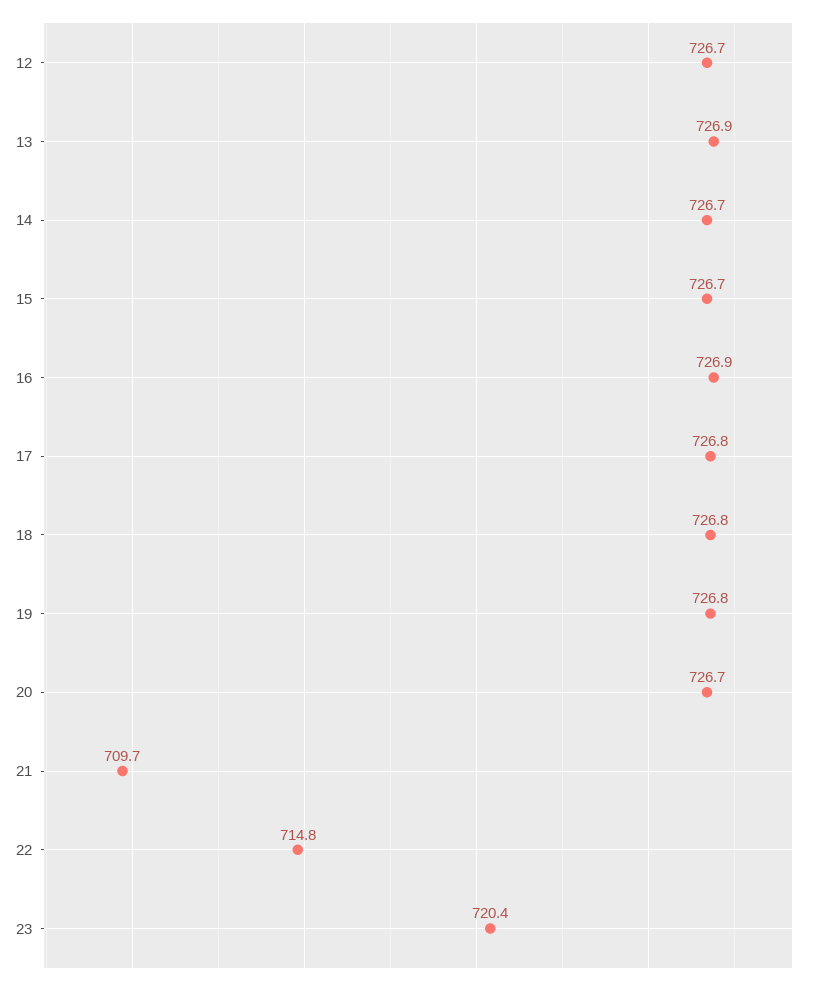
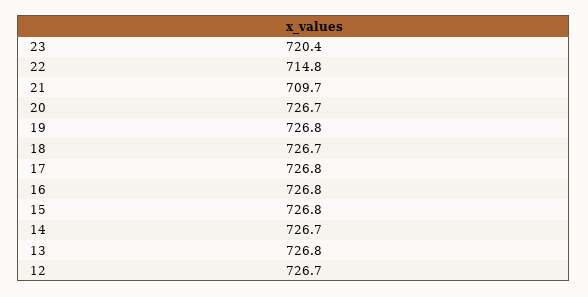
  {
    "12": 726.7,
-   "13": 726.9,
+   "13": 726.8,
    "14": 726.7,
-   "15": 726.7,
+   "15": 726.8,
-   "16": 726.9,
+   "16": 726.8,
    "17": 726.8,
-   "18": 726.8,
+   "18": 726.7,
    "19": 726.8,
    "20": 726.7,
    "21": 709.7,
    "22": 714.8,
    "23": 720.4
  }

